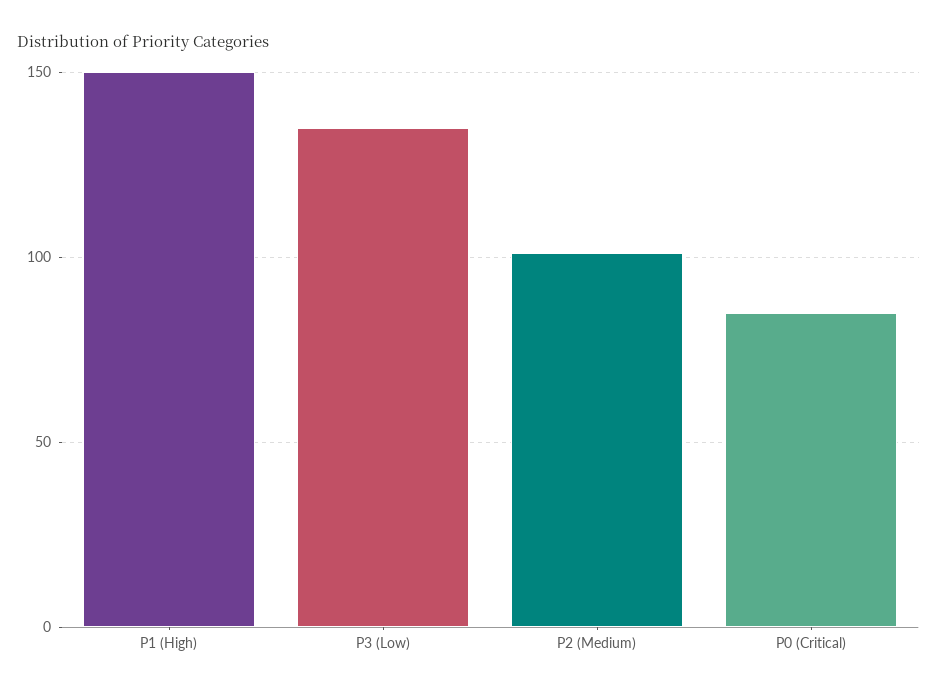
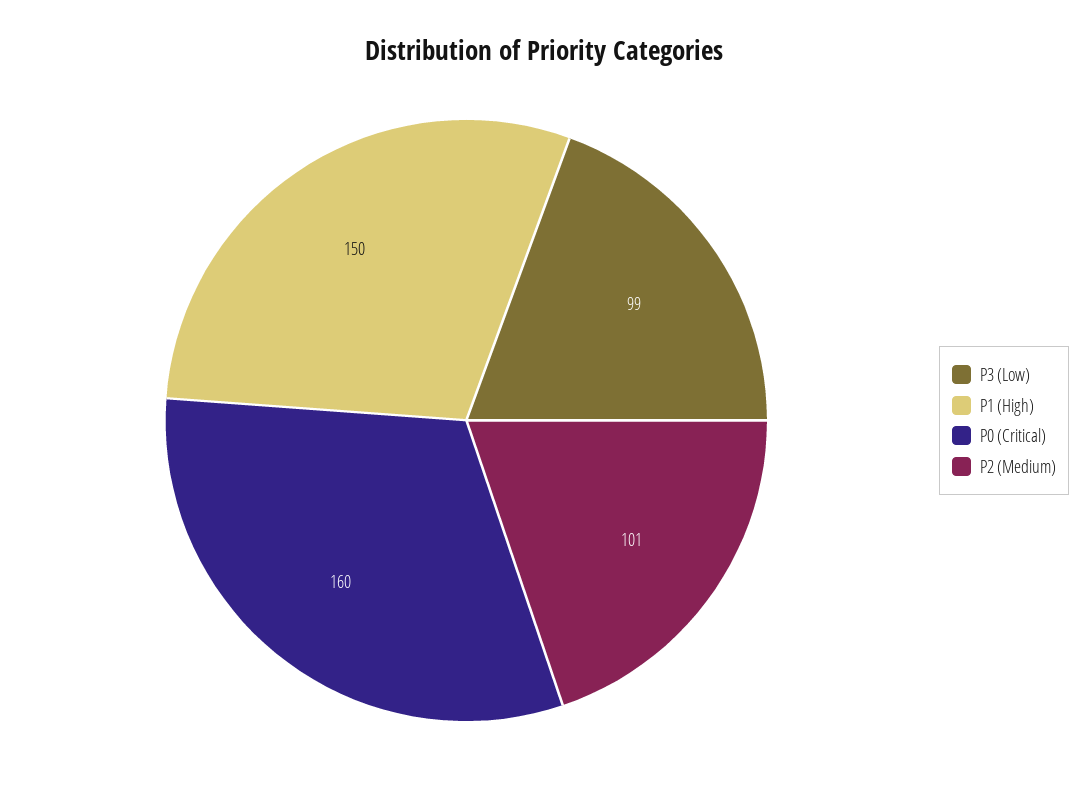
  {
    "P1 (High)": 150,
-   "P3 (Low)": 135,
+   "P3 (Low)": 99,
    "P2 (Medium)": 101,
-   "P0 (Critical)": 85
+   "P0 (Critical)": 160
  }

